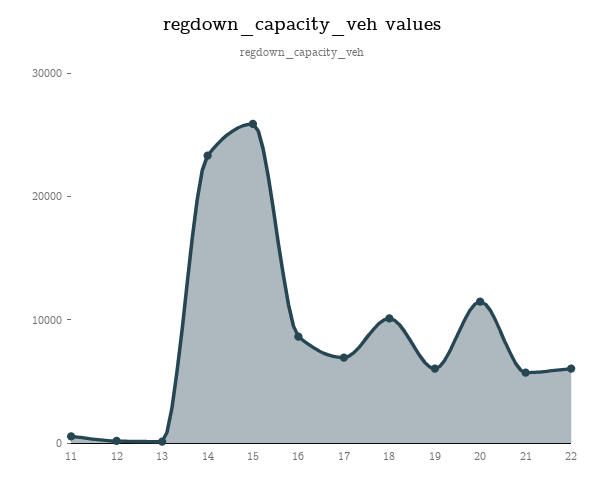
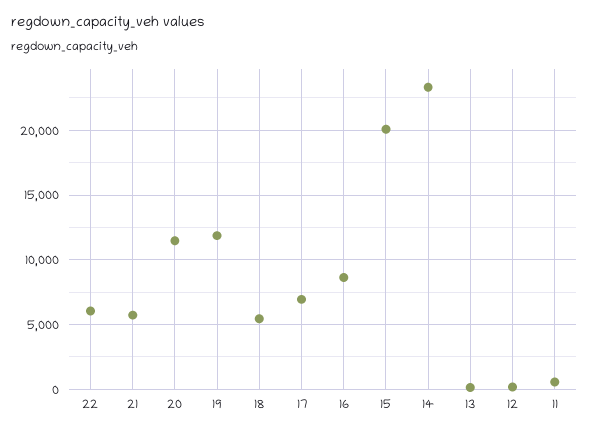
  {
    "11": 500,
    "12": 0,
    "13": 0,
    "14": 23500,
-   "15": 26000,
+   "15": 20000,
    "16": 8500,
    "17": 7000,
-   "18": 10000,
+   "18": 5500,
-   "19": 6000,
+   "19": 12000,
    "20": 11500,
    "21": 5500,
    "22": 6000
  }

